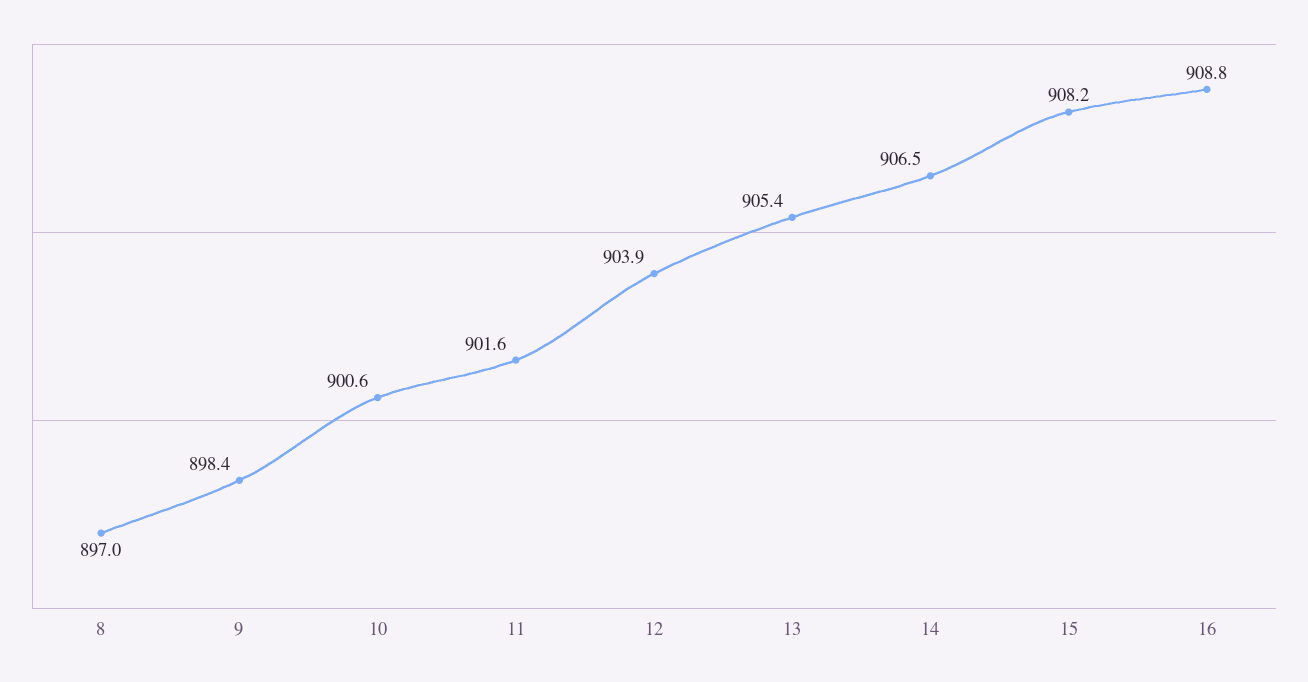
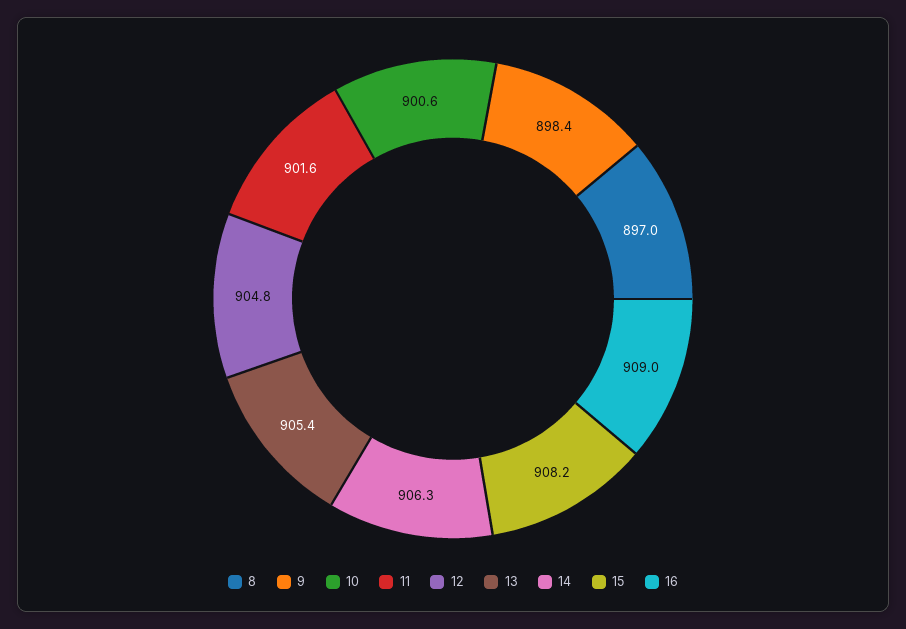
  {
    "8": 897,
    "9": 898.4,
    "10": 900.6,
    "11": 901.6,
-   "12": 903.9,
+   "12": 904.8,
    "13": 905.4,
-   "14": 906.5,
+   "14": 906.3,
    "15": 908.2,
-   "16": 908.8
+   "16": 909
  }

